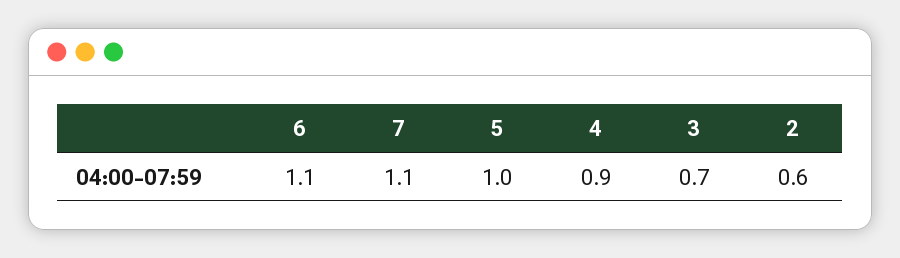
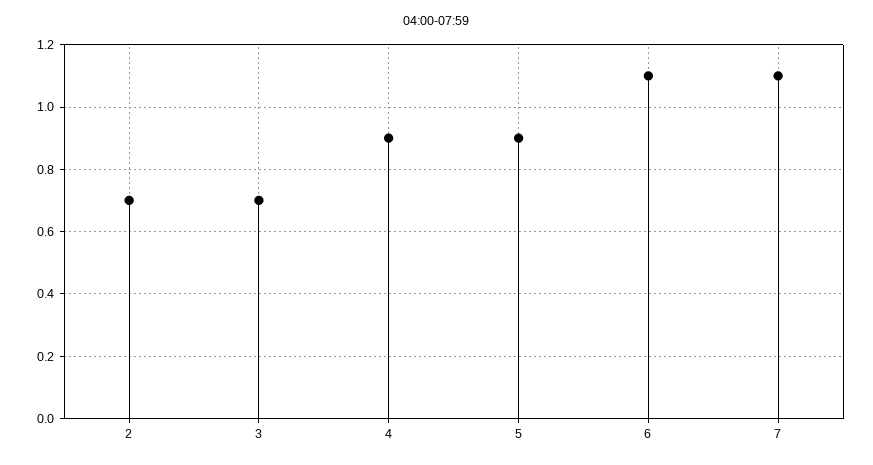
  {
    "6": 1.1,
    "7": 1.1,
-   "5": 1,
+   "5": 0.9,
    "4": 0.9,
    "3": 0.7,
-   "2": 0.6
+   "2": 0.7
  }

